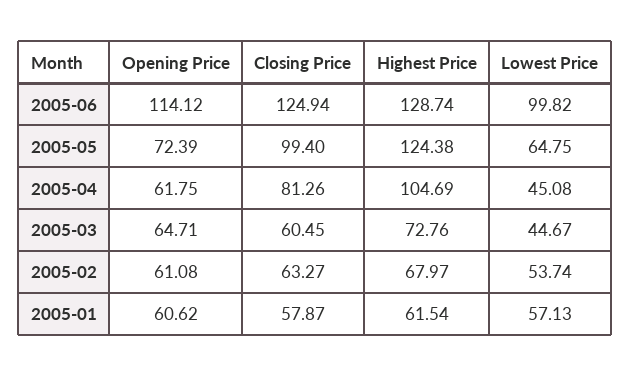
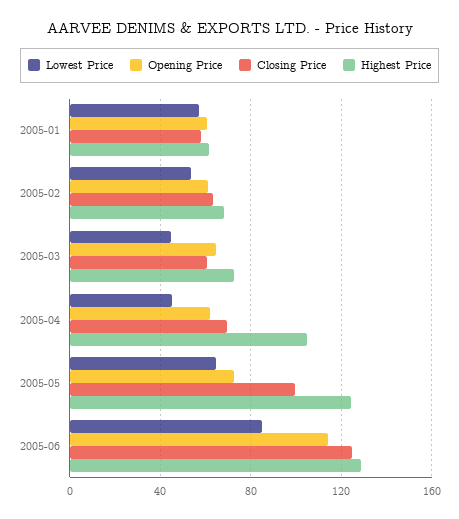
  {
    "Opening Price": {
      "2005-06": 114.12,
      "2005-05": 72.39,
      "2005-04": 61.75,
      "2005-03": 64.71,
      "2005-02": 61.08,
      "2005-01": 60.62
    },
    "Closing Price": {
      "2005-06": 124.94,
      "2005-05": 99.4,
-     "2005-04": 81.26,
+     "2005-04": 70,
      "2005-03": 60.45,
      "2005-02": 63.27,
      "2005-01": 57.87
    },
    "Highest Price": {
      "2005-06": 128.74,
      "2005-05": 124.38,
      "2005-04": 104.69,
      "2005-03": 72.76,
      "2005-02": 67.97,
      "2005-01": 61.54
    },
    "Lowest Price": {
-     "2005-06": 99.82,
+     "2005-06": 85,
      "2005-05": 64.75,
      "2005-04": 45.08,
      "2005-03": 44.67,
      "2005-02": 53.74,
      "2005-01": 57.13
    }
  }

